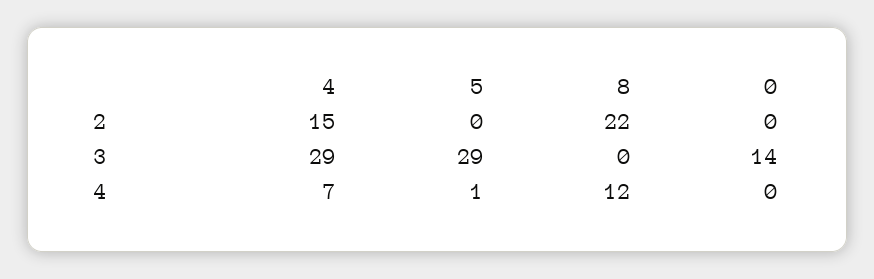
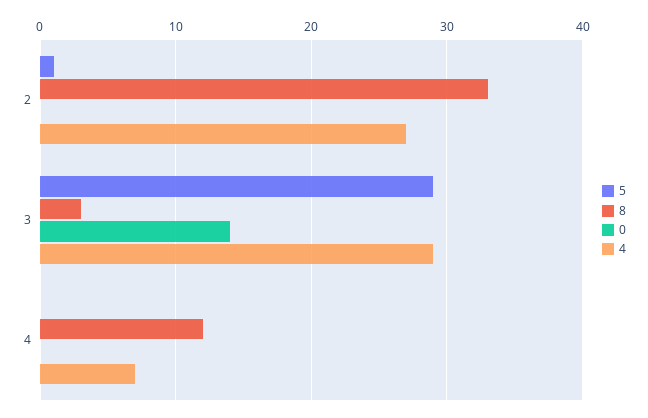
  {
    "4": {
-     "2": 15,
+     "2": 27,
      "3": 29,
      "4": 7
    },
    "5": {
-     "2": 0,
+     "2": 1,
      "3": 29,
-     "4": 1
+     "4": 0
    },
    "8": {
-     "2": 22,
+     "2": 33,
-     "3": 0,
+     "3": 3,
      "4": 12
    },
    "0": {
      "2": 0,
      "3": 14,
      "4": 0
    }
  }

